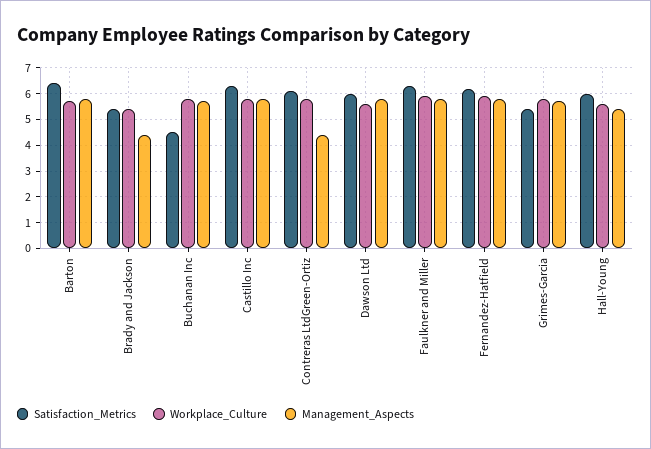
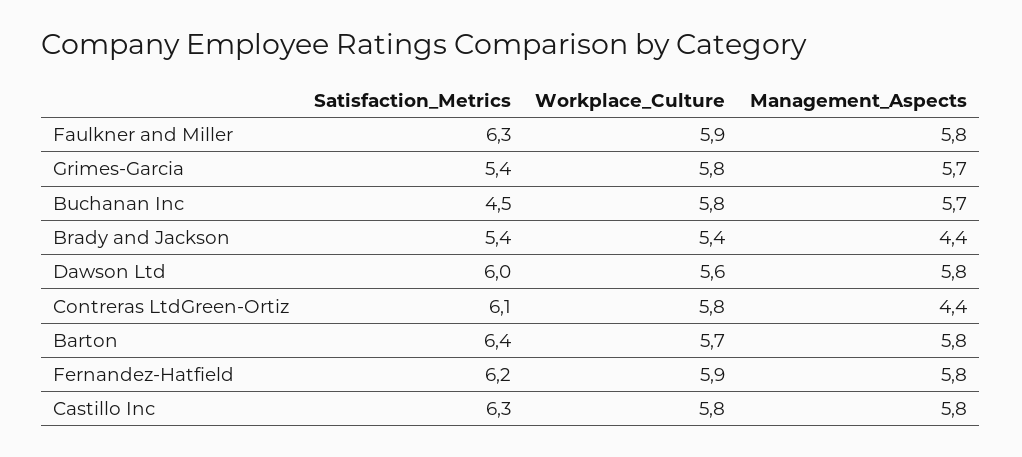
  {
    "Satisfaction_Metrics": {
      "Barton": 6.4,
      "Brady and Jackson": 5.4,
      "Buchanan Inc": 4.5,
      "Castillo Inc": 6.3,
      "Contreras LtdGreen-Ortiz": 6.1,
      "Dawson Ltd": 6,
      "Faulkner and Miller": 6.3,
      "Fernandez-Hatfield": 6.2,
-     "Grimes-Garcia": 5.4,
+     "Grimes-Garcia": 5.4
-     "Hall-Young": 6
    },
    "Workplace_Culture": {
      "Barton": 5.7,
      "Brady and Jackson": 5.4,
      "Buchanan Inc": 5.8,
      "Castillo Inc": 5.8,
      "Contreras LtdGreen-Ortiz": 5.8,
      "Dawson Ltd": 5.6,
      "Faulkner and Miller": 5.9,
      "Fernandez-Hatfield": 5.9,
-     "Grimes-Garcia": 5.8,
+     "Grimes-Garcia": 5.8
-     "Hall-Young": 5.5
    },
    "Management_Aspects": {
      "Barton": 5.8,
      "Brady and Jackson": 4.4,
      "Buchanan Inc": 5.7,
      "Castillo Inc": 5.8,
      "Contreras LtdGreen-Ortiz": 4.4,
      "Dawson Ltd": 5.8,
      "Faulkner and Miller": 5.8,
      "Fernandez-Hatfield": 5.8,
-     "Grimes-Garcia": 5.7,
+     "Grimes-Garcia": 5.7
-     "Hall-Young": 5.5
    }
  }

